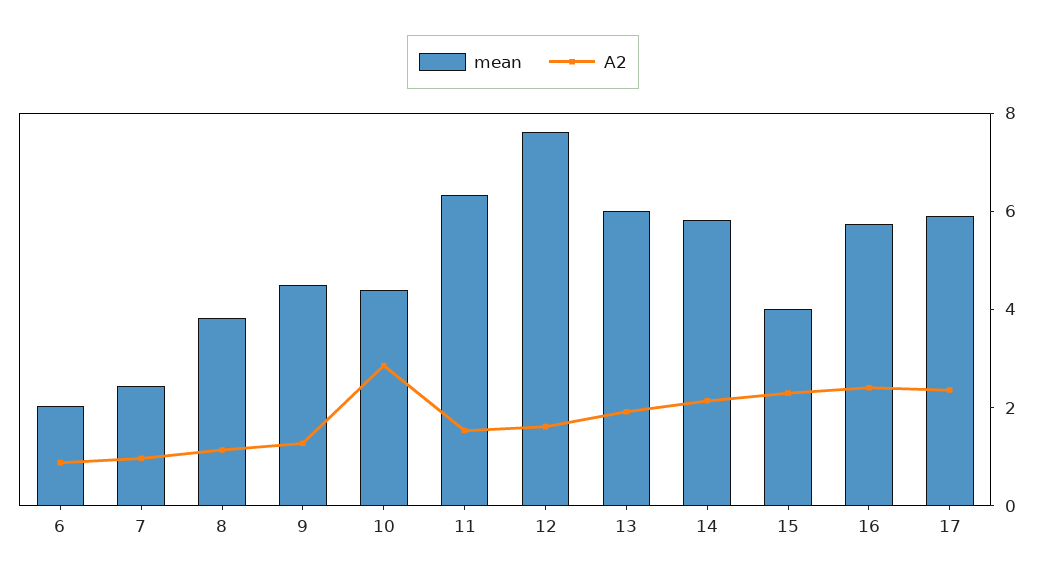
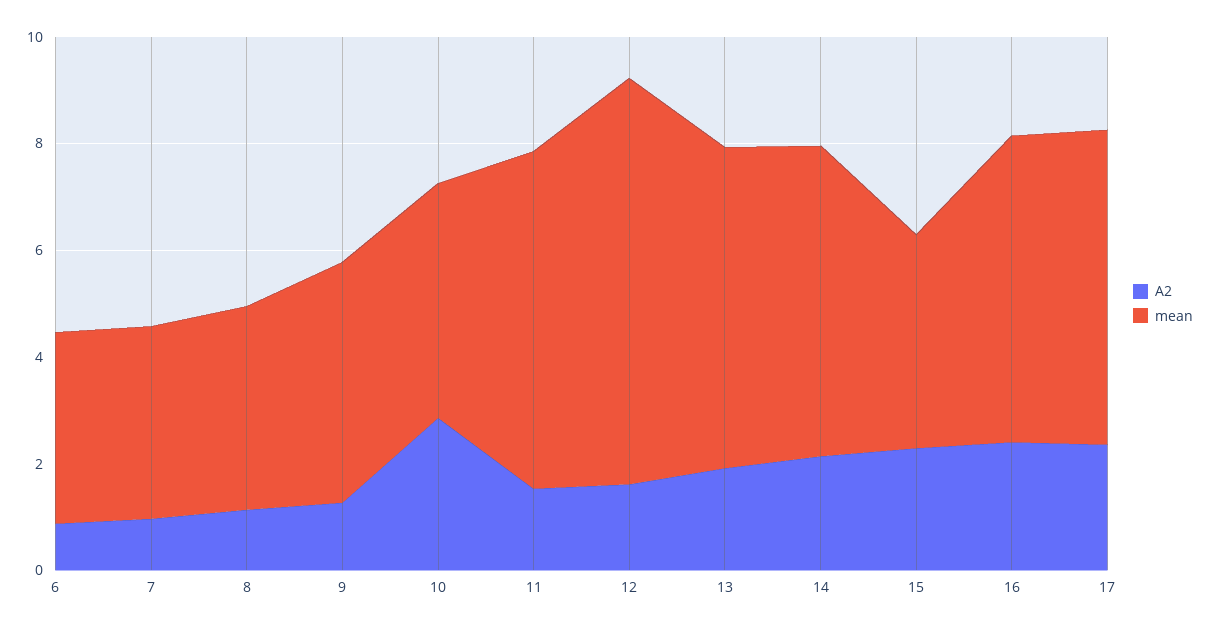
  {
    "mean": {
-     "6": 2,
+     "6": 3.5,
-     "7": 2.5,
+     "7": 3.5,
      "8": 4,
      "9": 4.5,
      "10": 4.5,
      "11": 6.5,
      "12": 7.5,
      "13": 6,
      "14": 6,
      "15": 4,
      "16": 5.5,
      "17": 6
    },
    "A2": {
      "6": 1,
      "7": 1,
      "8": 1,
      "9": 1.5,
      "10": 3,
      "11": 1.5,
      "12": 1.5,
      "13": 2,
      "14": 2,
      "15": 2.5,
      "16": 2.5,
      "17": 2.5
    }
  }

